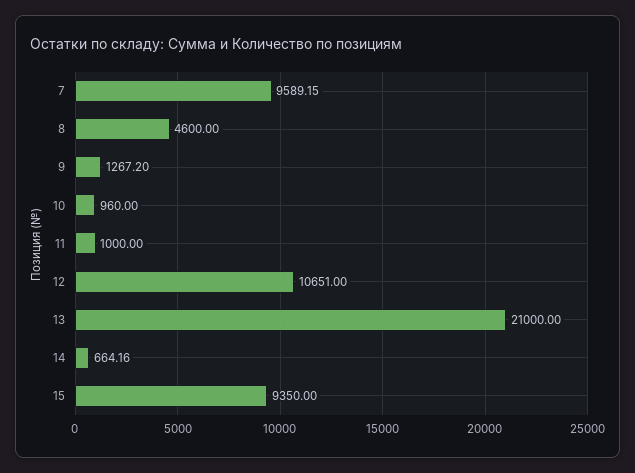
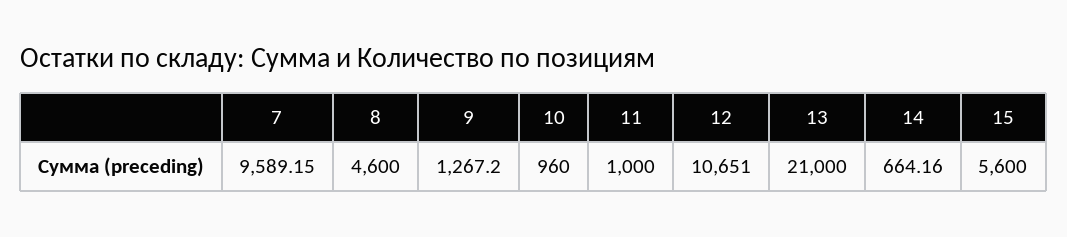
  {
    "7": 9589.15,
    "8": 4600,
    "9": 1267.2,
    "10": 960,
    "11": 1000,
    "12": 10651,
    "13": 21000,
    "14": 664.16,
-   "15": 9350
+   "15": 5600
  }

